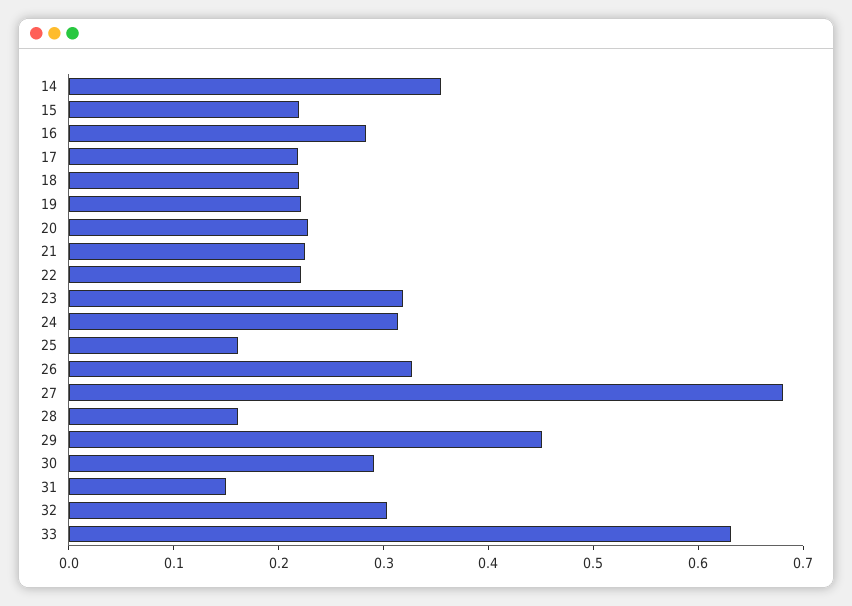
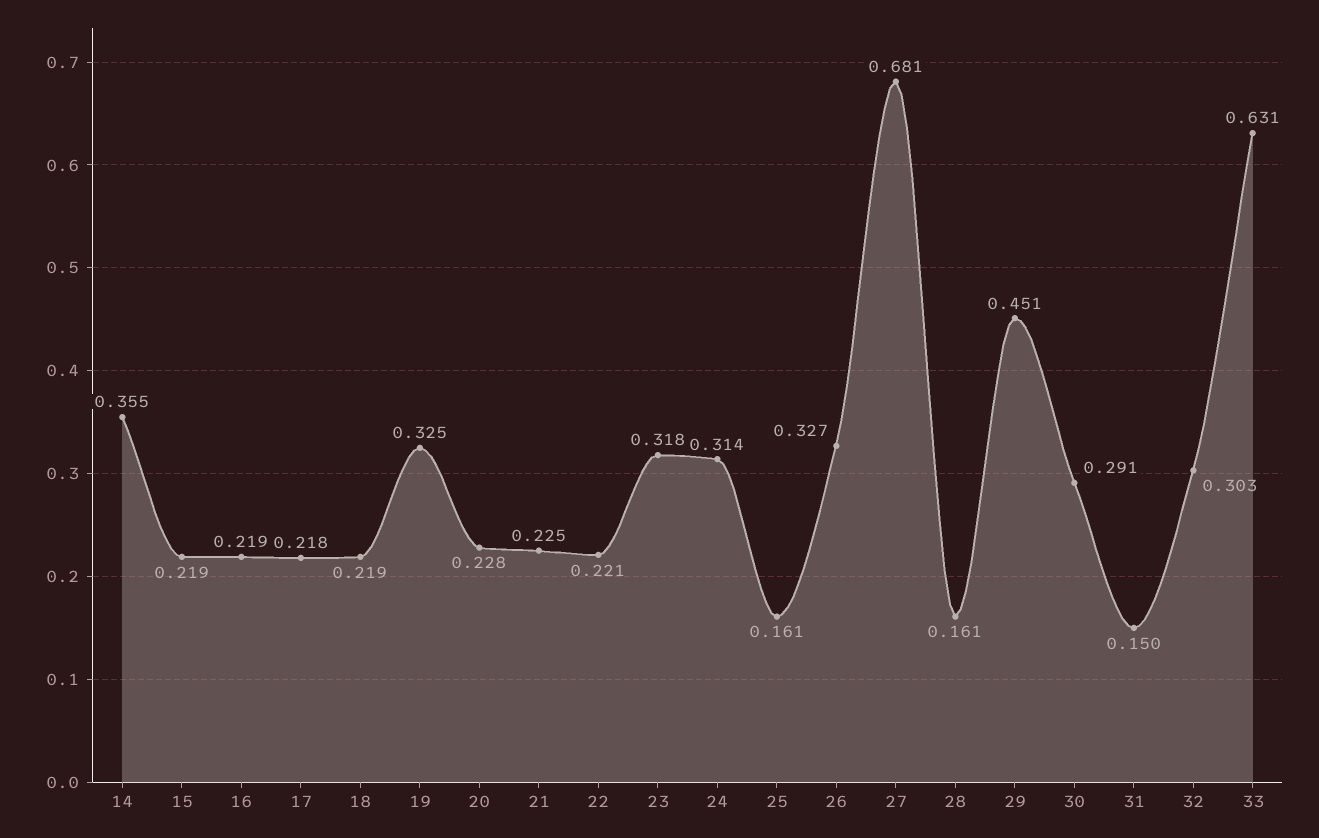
  {
    "14": 0.355,
    "15": 0.219,
-   "16": 0.28,
+   "16": 0.219,
    "17": 0.218,
    "18": 0.219,
-   "19": 0.22,
+   "19": 0.325,
    "20": 0.228,
    "21": 0.225,
    "22": 0.221,
    "23": 0.318,
    "24": 0.314,
    "25": 0.161,
    "26": 0.327,
    "27": 0.681,
    "28": 0.161,
    "29": 0.451,
    "30": 0.291,
    "31": 0.15,
    "32": 0.303,
    "33": 0.631
  }

